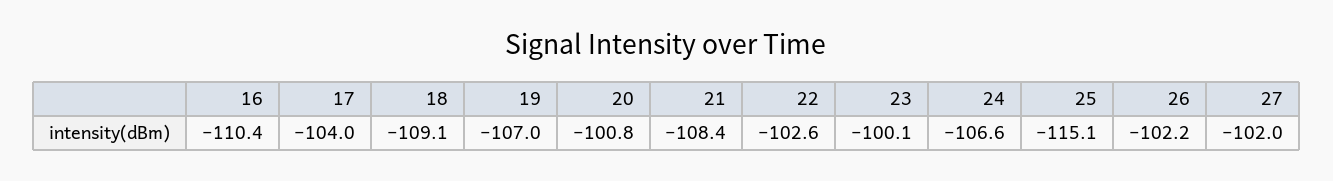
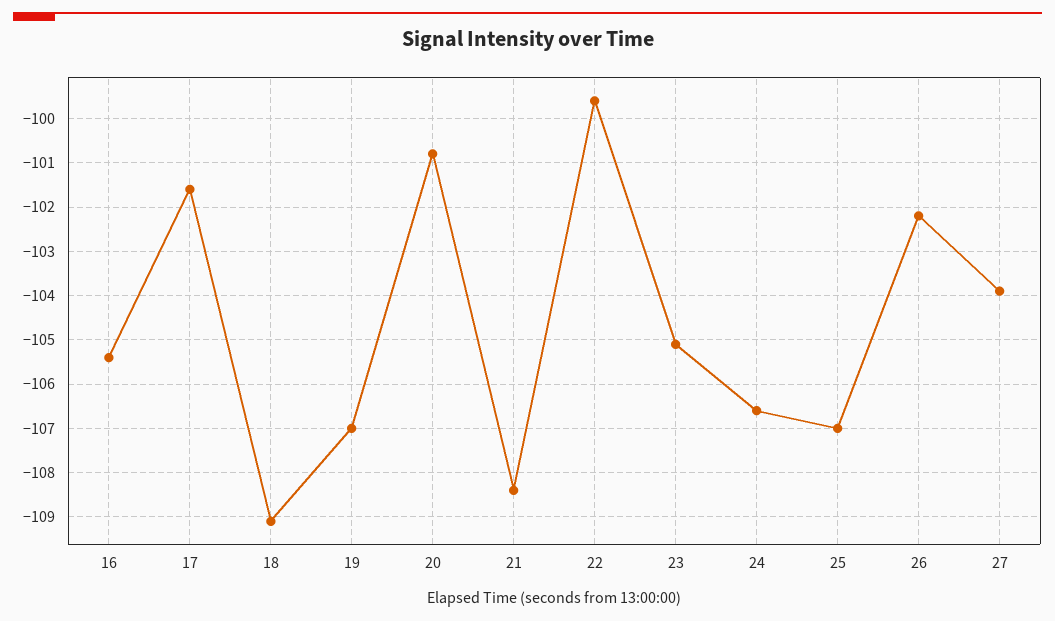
  {
-   "16": -110.4,
+   "16": -105.5,
-   "17": -104,
+   "17": -101.5,
    "18": -109.1,
    "19": -107,
    "20": -100.8,
    "21": -108.4,
-   "22": -102.6,
+   "22": -99.5,
-   "23": -100.1,
+   "23": -105,
    "24": -106.6,
-   "25": -115.1,
+   "25": -107,
    "26": -102.2,
-   "27": -102
+   "27": -104
  }

